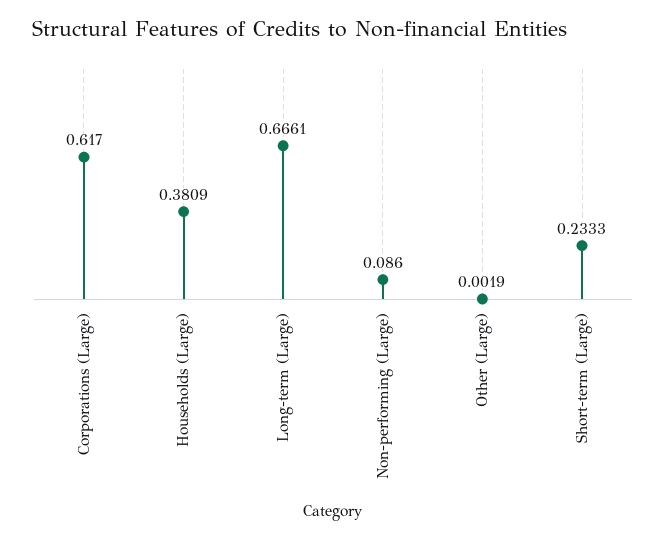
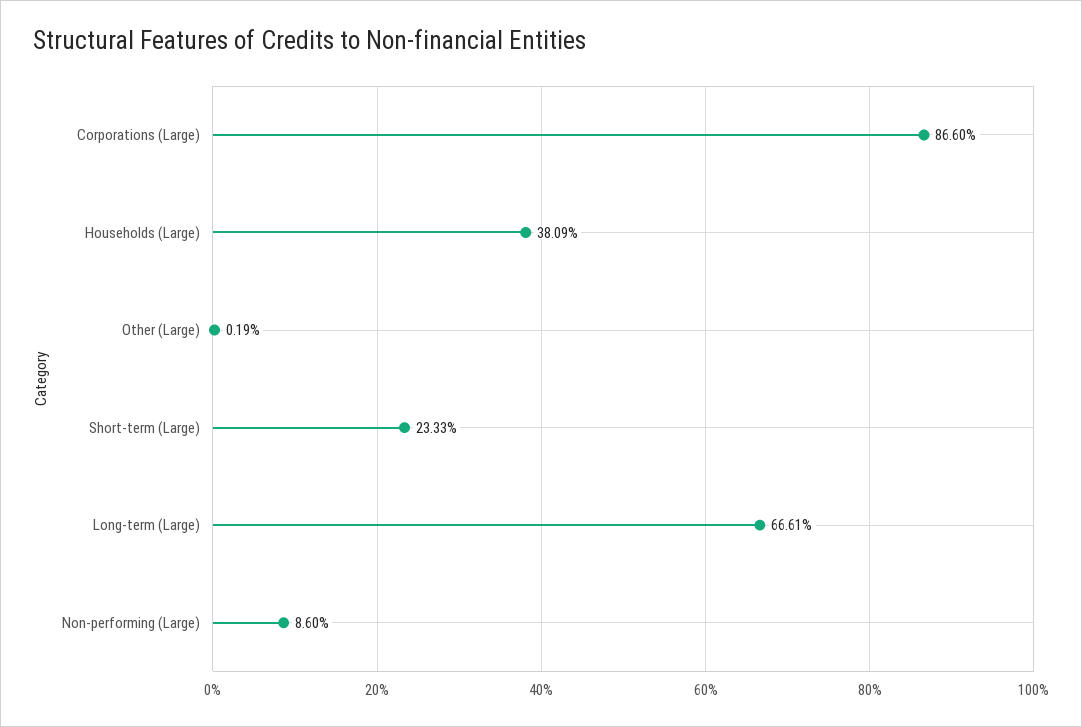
  {
-   "Corporations (Large)": 0.617,
+   "Corporations (Large)": 0.866,
    "Households (Large)": 0.3809,
    "Long-term (Large)": 0.6661,
    "Non-performing (Large)": 0.086,
    "Other (Large)": 0.0019,
    "Short-term (Large)": 0.2333
  }

